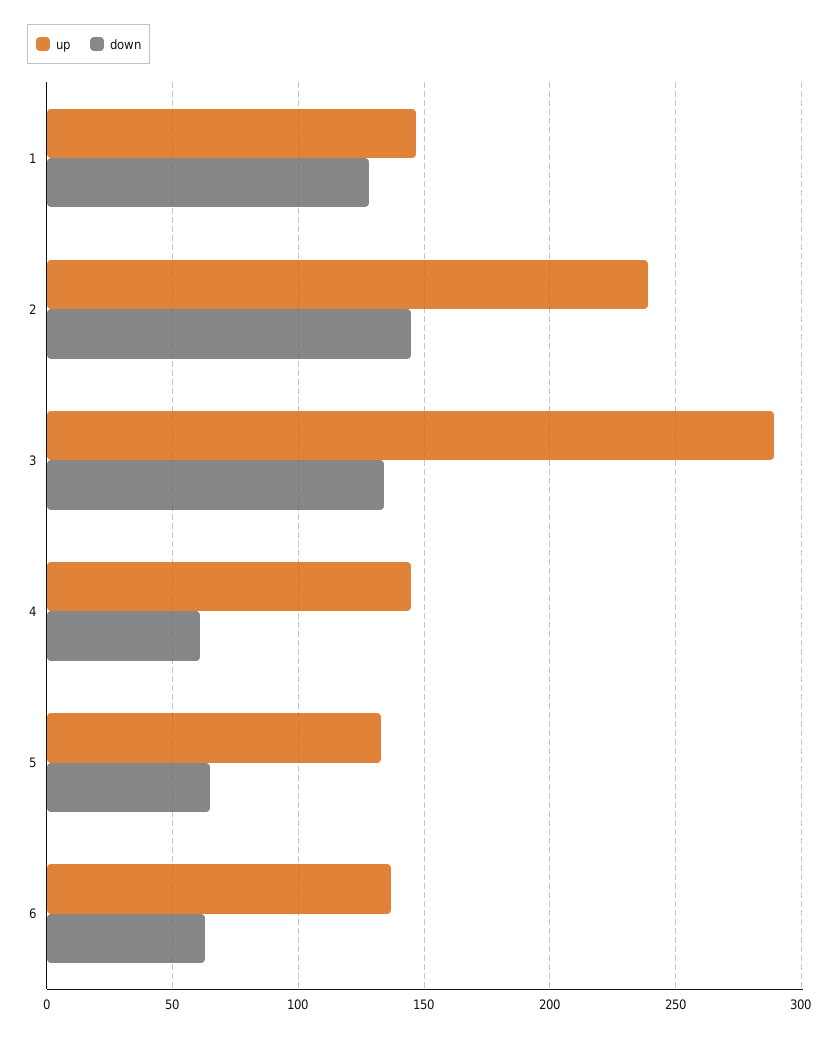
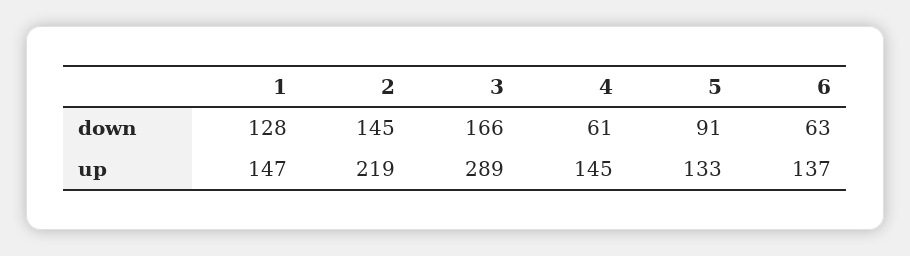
  {
    "up": {
      "1": 147,
-     "2": 240,
+     "2": 219,
      "3": 289,
      "4": 145,
      "5": 133,
      "6": 137
    },
    "down": {
      "1": 128,
      "2": 145,
-     "3": 135,
+     "3": 166,
      "4": 61,
-     "5": 65,
+     "5": 91,
      "6": 63
    }
  }

